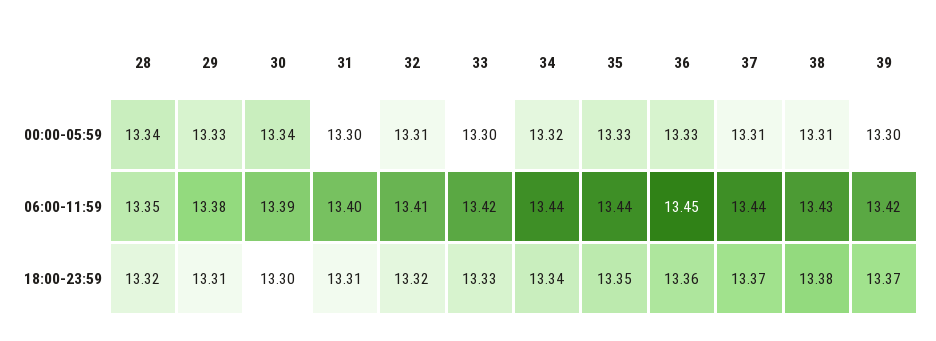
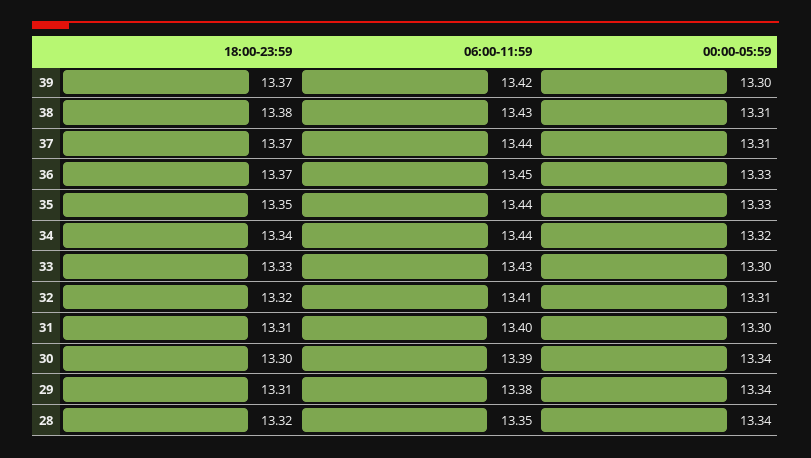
  {
    "28": {
      "00:00-05:59": 13.34,
      "06:00-11:59": 13.35,
      "18:00-23:59": 13.32
    },
    "29": {
-     "00:00-05:59": 13.33,
+     "00:00-05:59": 13.34,
      "06:00-11:59": 13.38,
      "18:00-23:59": 13.31
    },
    "30": {
      "00:00-05:59": 13.34,
      "06:00-11:59": 13.39,
      "18:00-23:59": 13.3
    },
    "31": {
      "00:00-05:59": 13.3,
      "06:00-11:59": 13.4,
      "18:00-23:59": 13.31
    },
    "32": {
      "00:00-05:59": 13.31,
      "06:00-11:59": 13.41,
      "18:00-23:59": 13.32
    },
    "33": {
      "00:00-05:59": 13.3,
-     "06:00-11:59": 13.42,
+     "06:00-11:59": 13.43,
      "18:00-23:59": 13.33
    },
    "34": {
      "00:00-05:59": 13.32,
      "06:00-11:59": 13.44,
      "18:00-23:59": 13.34
    },
    "35": {
      "00:00-05:59": 13.33,
      "06:00-11:59": 13.44,
      "18:00-23:59": 13.35
    },
    "36": {
      "00:00-05:59": 13.33,
      "06:00-11:59": 13.45,
-     "18:00-23:59": 13.36
+     "18:00-23:59": 13.37
    },
    "37": {
      "00:00-05:59": 13.31,
      "06:00-11:59": 13.44,
      "18:00-23:59": 13.37
    },
    "38": {
      "00:00-05:59": 13.31,
      "06:00-11:59": 13.43,
      "18:00-23:59": 13.38
    },
    "39": {
      "00:00-05:59": 13.3,
      "06:00-11:59": 13.42,
      "18:00-23:59": 13.37
    }
  }

